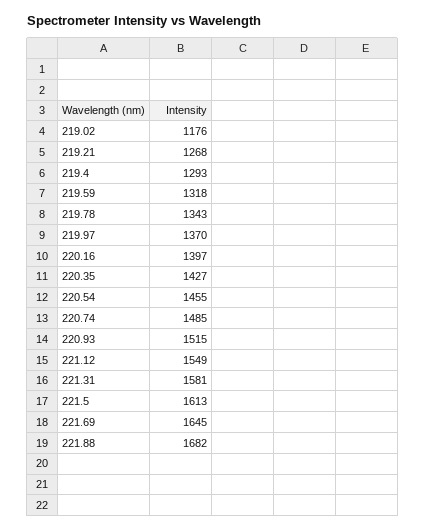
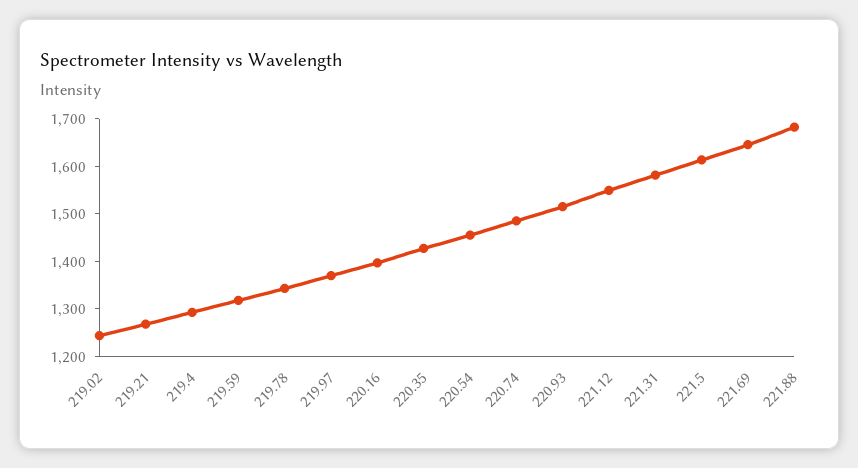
  {
-   "219.02": 1176,
+   "219.02": 1240,
    "219.21": 1268,
    "219.4": 1293,
    "219.59": 1318,
    "219.78": 1343,
    "219.97": 1370,
    "220.16": 1397,
    "220.35": 1427,
    "220.54": 1455,
    "220.74": 1485,
    "220.93": 1515,
    "221.12": 1549,
    "221.31": 1581,
    "221.5": 1613,
    "221.69": 1645,
    "221.88": 1682
  }

